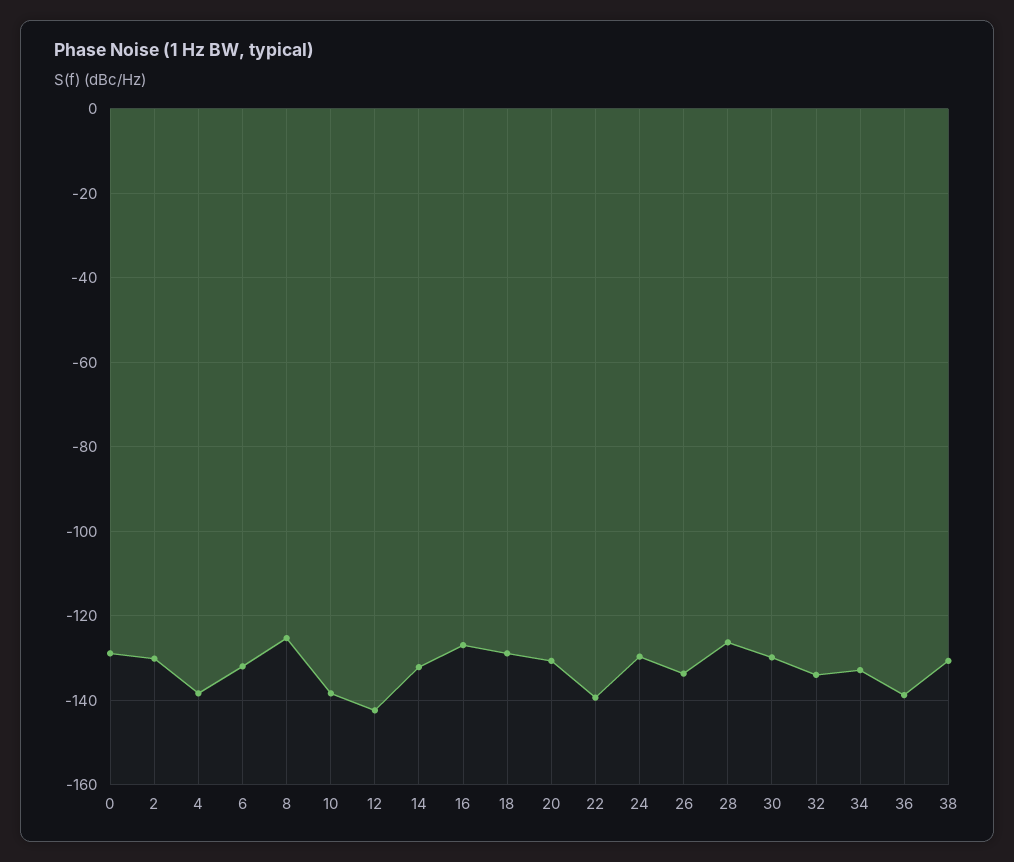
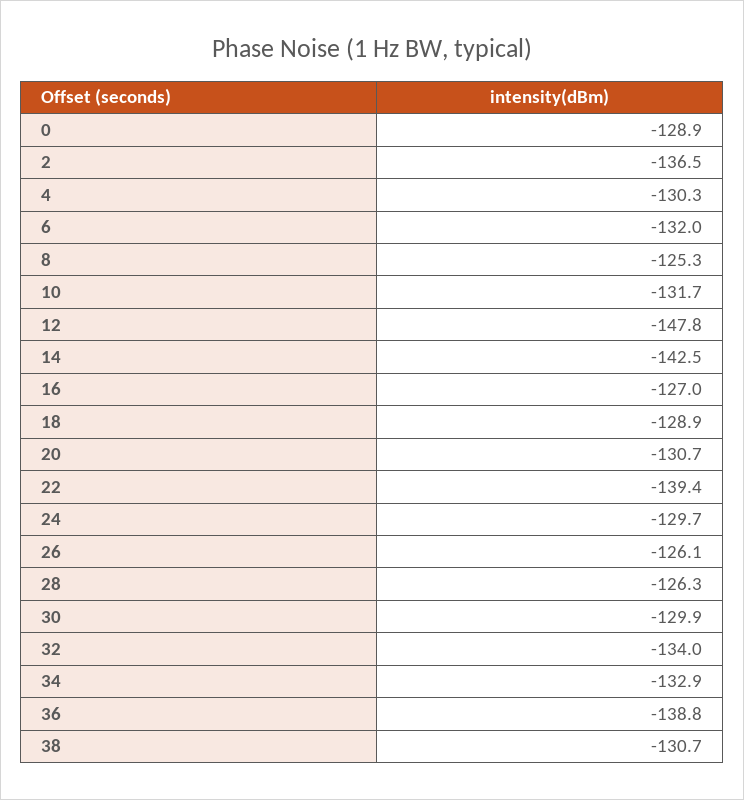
  {
    "0": -128.9,
-   "2": -130,
+   "2": -136.5,
-   "4": -138,
+   "4": -130.3,
    "6": -132,
    "8": -125.3,
-   "10": -138,
+   "10": -131.7,
-   "12": -142,
+   "12": -147.8,
-   "14": -132,
+   "14": -142.5,
    "16": -127,
    "18": -128.9,
    "20": -130.7,
    "22": -139.4,
    "24": -129.7,
-   "26": -134,
+   "26": -126.1,
    "28": -126.3,
    "30": -129.9,
    "32": -134,
    "34": -132.9,
    "36": -138.8,
    "38": -130.7
  }

